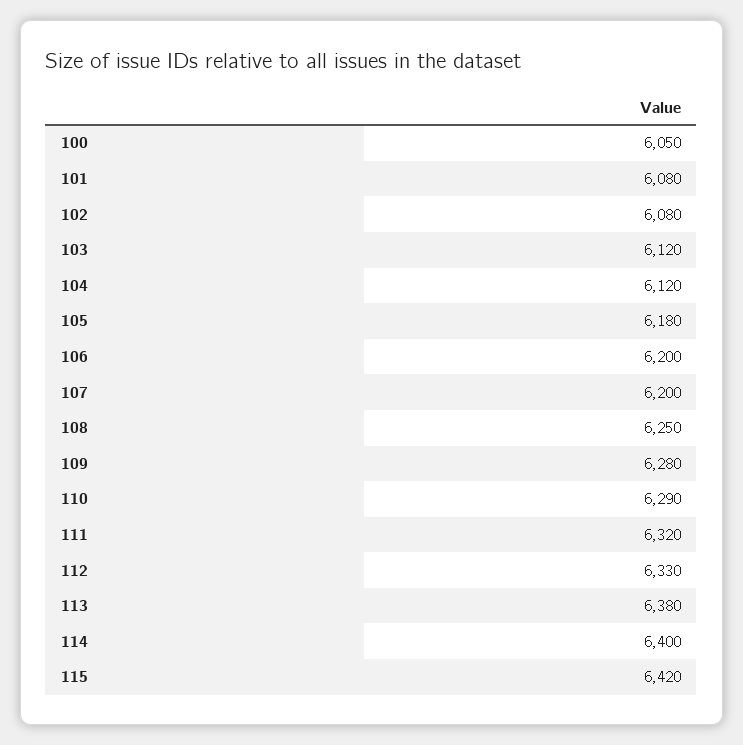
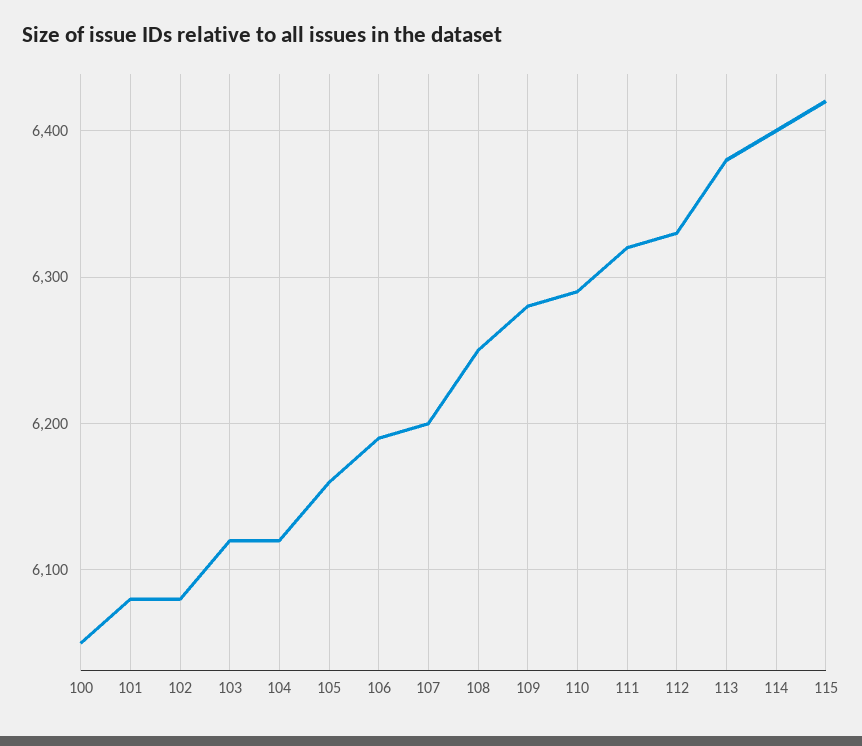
  {
    "100": 6050,
    "101": 6080,
    "102": 6080,
    "103": 6120,
    "104": 6120,
-   "105": 6180,
+   "105": 6160,
-   "106": 6200,
+   "106": 6190,
    "107": 6200,
    "108": 6250,
    "109": 6280,
    "110": 6290,
    "111": 6320,
    "112": 6330,
    "113": 6380,
    "114": 6400,
    "115": 6420
  }

